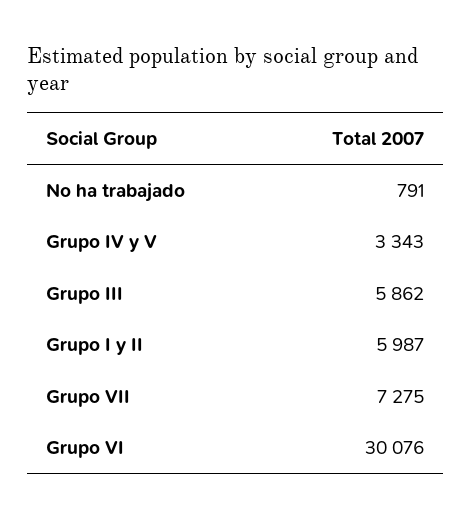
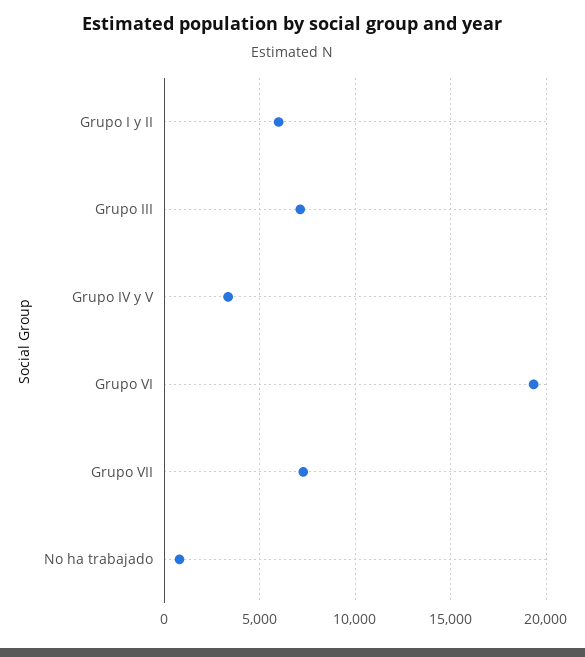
  {
    "No ha trabajado": 791,
    "Grupo IV y V": 3343,
-   "Grupo III": 5862,
+   "Grupo III": 7000,
    "Grupo I y II": 5987,
    "Grupo VII": 7275,
-   "Grupo VI": 30076
+   "Grupo VI": 19500
  }

